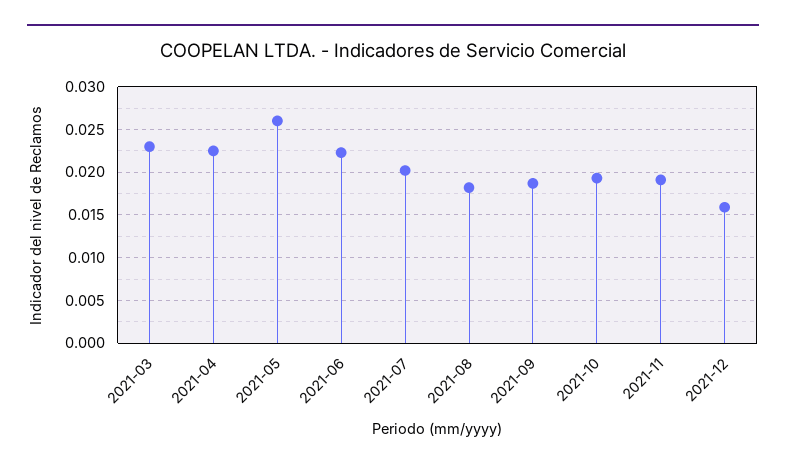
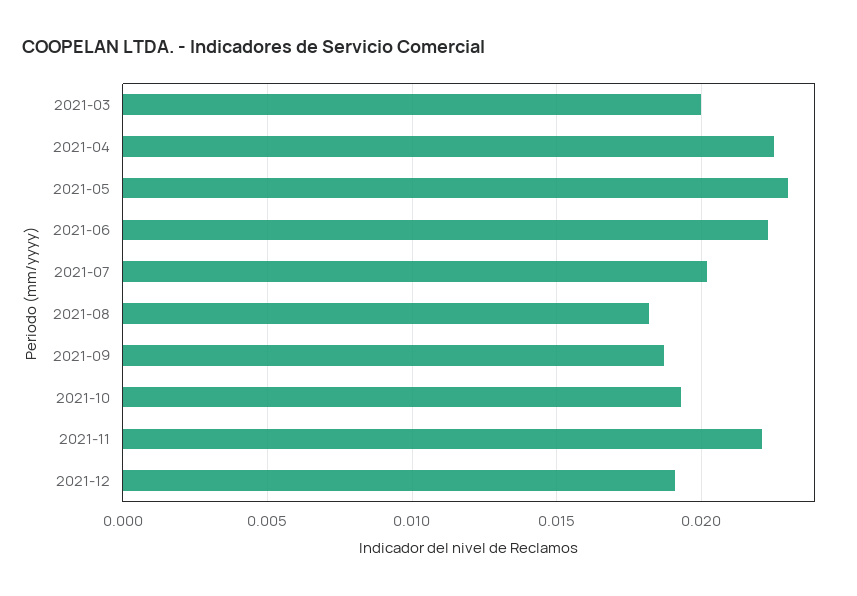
  {
-   "2021-03": 0.023,
+   "2021-03": 0.02,
    "2021-04": 0.0225,
-   "2021-05": 0.026,
+   "2021-05": 0.023,
    "2021-06": 0.0225,
    "2021-07": 0.02,
    "2021-08": 0.018,
    "2021-09": 0.0185,
    "2021-10": 0.0195,
-   "2021-11": 0.019,
+   "2021-11": 0.022,
-   "2021-12": 0.016
+   "2021-12": 0.019
  }

